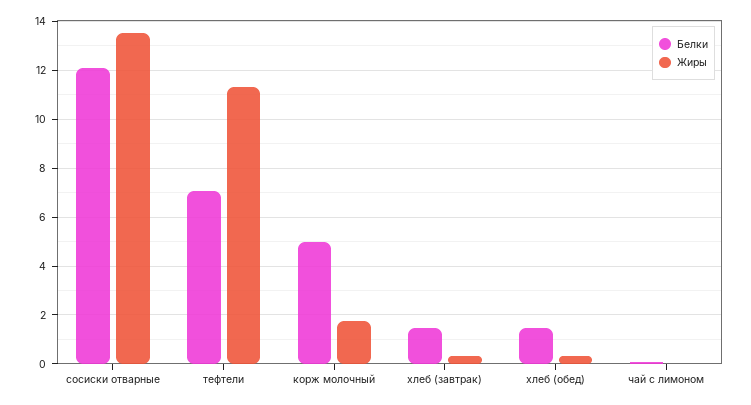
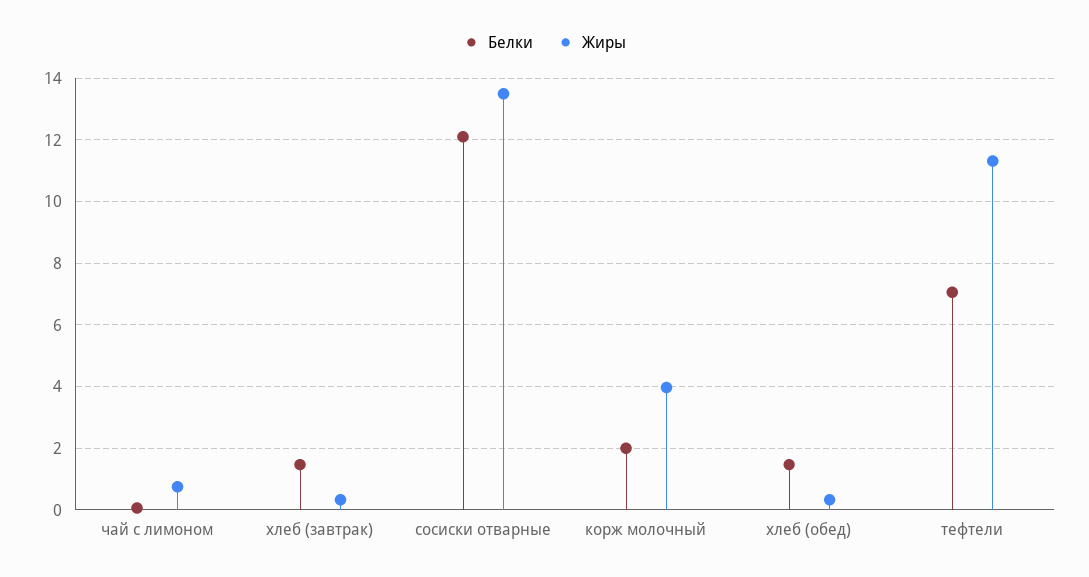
  {
    "Белки": {
      "сосиски отварные": 12.2,
      "тефтели": 7,
-     "корж молочный": 5,
+     "корж молочный": 2,
      "хлеб (завтрак)": 1.4,
      "хлеб (обед)": 1.4,
      "чай с лимоном": 0
    },
    "Жиры": {
      "сосиски отварные": 13.6,
      "тефтели": 11.4,
-     "корж молочный": 1.75,
+     "корж молочный": 4,
      "хлеб (завтрак)": 0.4,
      "хлеб (обед)": 0.4,
-     "чай с лимоном": 0
+     "чай с лимоном": 0.8
    }
  }

